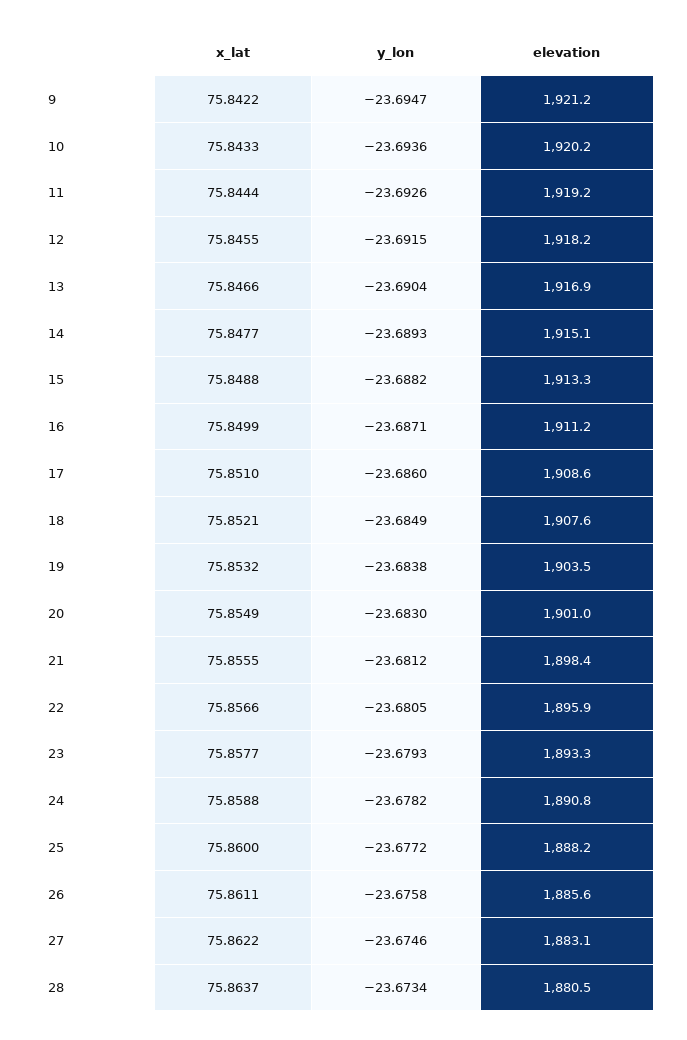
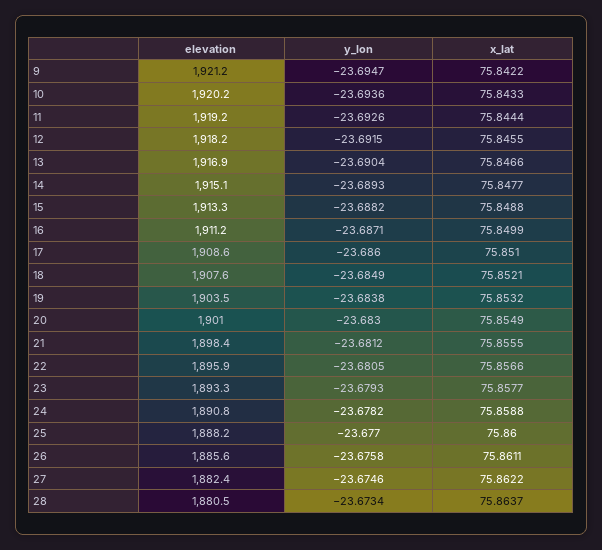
  {
    "x_lat": {
      "9": 75.8422,
      "10": 75.8433,
      "11": 75.8444,
      "12": 75.8455,
      "13": 75.8466,
      "14": 75.8477,
      "15": 75.8488,
      "16": 75.8499,
      "17": 75.851,
      "18": 75.8521,
      "19": 75.8532,
      "20": 75.8549,
      "21": 75.8555,
      "22": 75.8566,
      "23": 75.8577,
      "24": 75.8588,
      "25": 75.86,
      "26": 75.8611,
      "27": 75.8622,
      "28": 75.8637
    },
    "y_lon": {
      "9": -23.6947,
      "10": -23.6936,
      "11": -23.6926,
      "12": -23.6915,
      "13": -23.6904,
      "14": -23.6893,
      "15": -23.6882,
      "16": -23.6871,
      "17": -23.686,
      "18": -23.6849,
      "19": -23.6838,
      "20": -23.683,
      "21": -23.6812,
      "22": -23.6805,
      "23": -23.6793,
      "24": -23.6782,
-     "25": -23.6772,
+     "25": -23.677,
      "26": -23.6758,
      "27": -23.6746,
      "28": -23.6734
    },
    "elevation": {
      "9": 1921.2,
      "10": 1920.2,
      "11": 1919.2,
      "12": 1918.2,
      "13": 1916.9,
      "14": 1915.1,
      "15": 1913.3,
      "16": 1911.2,
      "17": 1908.6,
      "18": 1907.6,
      "19": 1903.5,
      "20": 1901,
      "21": 1898.4,
      "22": 1895.9,
      "23": 1893.3,
      "24": 1890.8,
      "25": 1888.2,
      "26": 1885.6,
-     "27": 1883.1,
+     "27": 1882.4,
      "28": 1880.5
    }
  }

